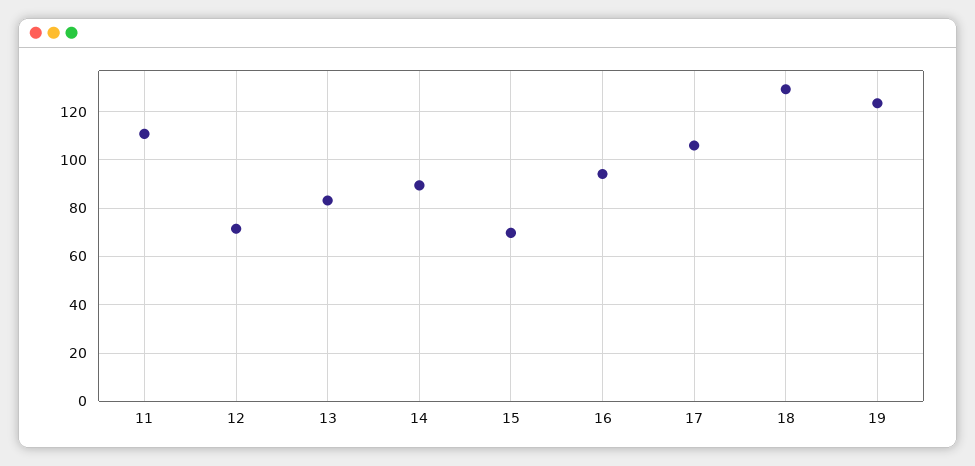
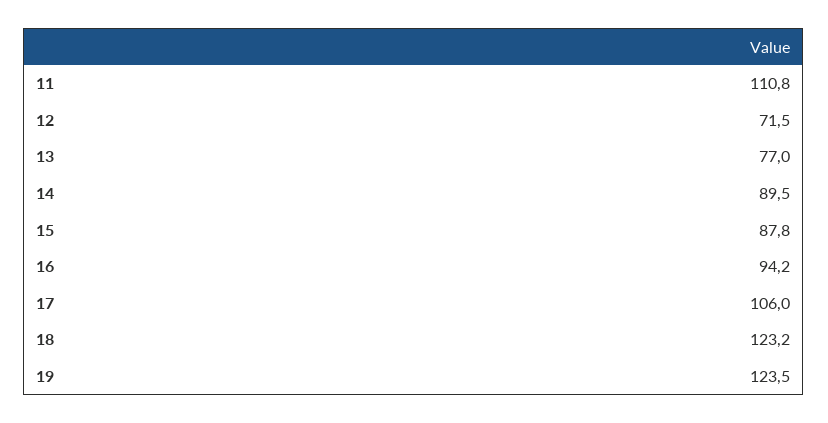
  {
    "11": 110.8,
    "12": 71.5,
-   "13": 82.5,
+   "13": 77,
    "14": 89.5,
-   "15": 70,
+   "15": 87.8,
    "16": 94.2,
    "17": 106,
-   "18": 130,
+   "18": 123.2,
    "19": 123.5
  }

